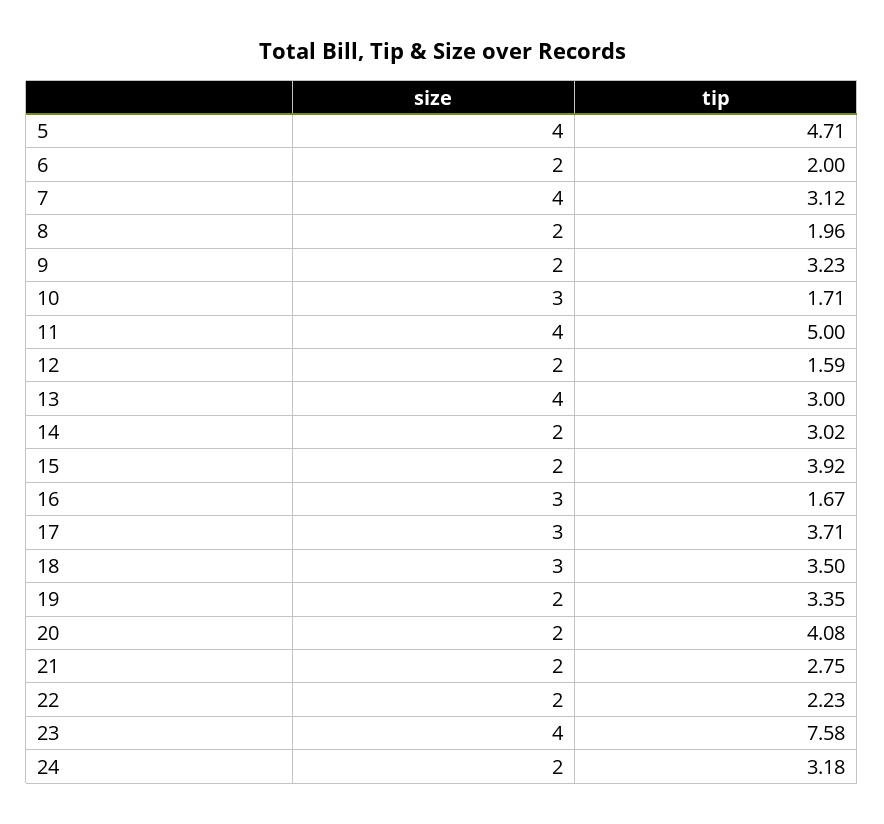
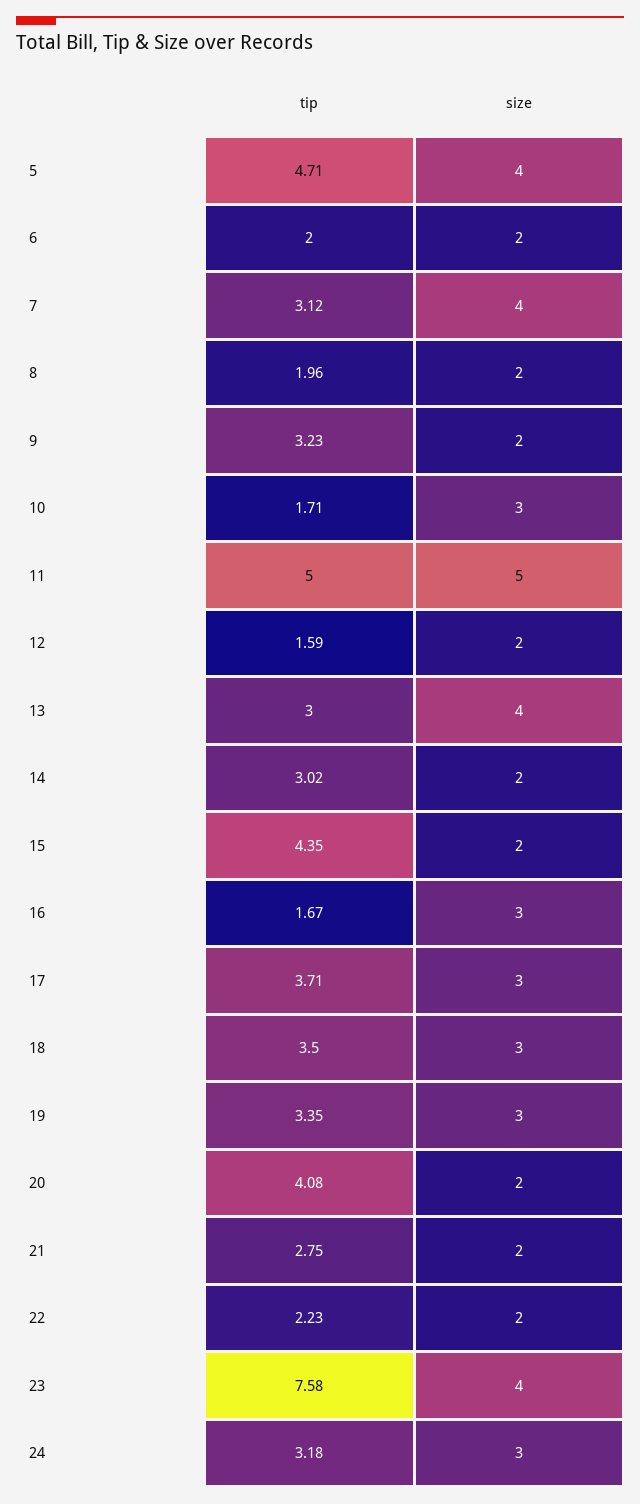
  {
    "size": {
      "5": 4,
      "6": 2,
      "7": 4,
      "8": 2,
      "9": 2,
      "10": 3,
-     "11": 4,
+     "11": 5,
      "12": 2,
      "13": 4,
      "14": 2,
      "15": 2,
      "16": 3,
      "17": 3,
      "18": 3,
-     "19": 2,
+     "19": 3,
      "20": 2,
      "21": 2,
      "22": 2,
      "23": 4,
-     "24": 2
+     "24": 3
    },
    "tip": {
      "5": 4.71,
      "6": 2,
      "7": 3.12,
      "8": 1.96,
      "9": 3.23,
      "10": 1.71,
      "11": 5,
      "12": 1.59,
      "13": 3,
      "14": 3.02,
-     "15": 3.92,
+     "15": 4.35,
      "16": 1.67,
      "17": 3.71,
      "18": 3.5,
      "19": 3.35,
      "20": 4.08,
      "21": 2.75,
      "22": 2.23,
      "23": 7.58,
      "24": 3.18
    }
  }

